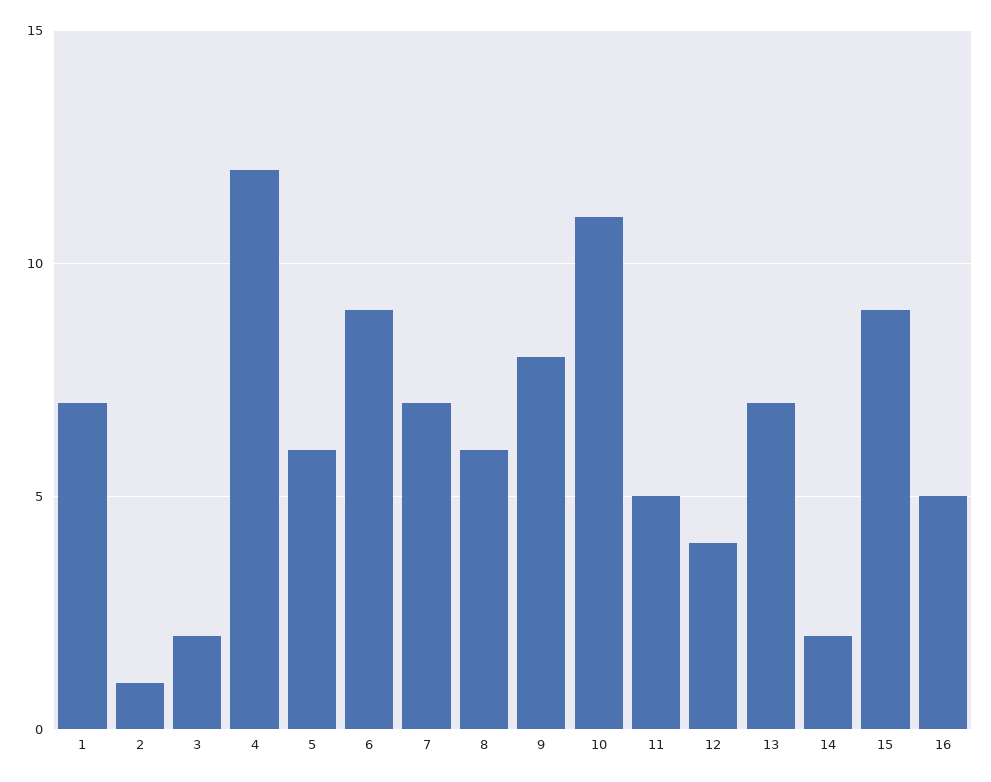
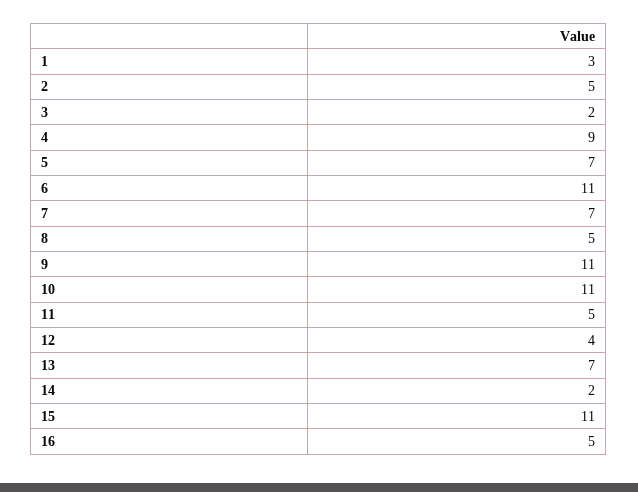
  {
-   "1": 7,
+   "1": 3,
-   "2": 1,
+   "2": 5,
    "3": 2,
-   "4": 12,
+   "4": 9,
-   "5": 6,
+   "5": 7,
-   "6": 9,
+   "6": 11,
    "7": 7,
-   "8": 6,
+   "8": 5,
-   "9": 8,
+   "9": 11,
    "10": 11,
    "11": 5,
    "12": 4,
    "13": 7,
    "14": 2,
-   "15": 9,
+   "15": 11,
    "16": 5
  }

